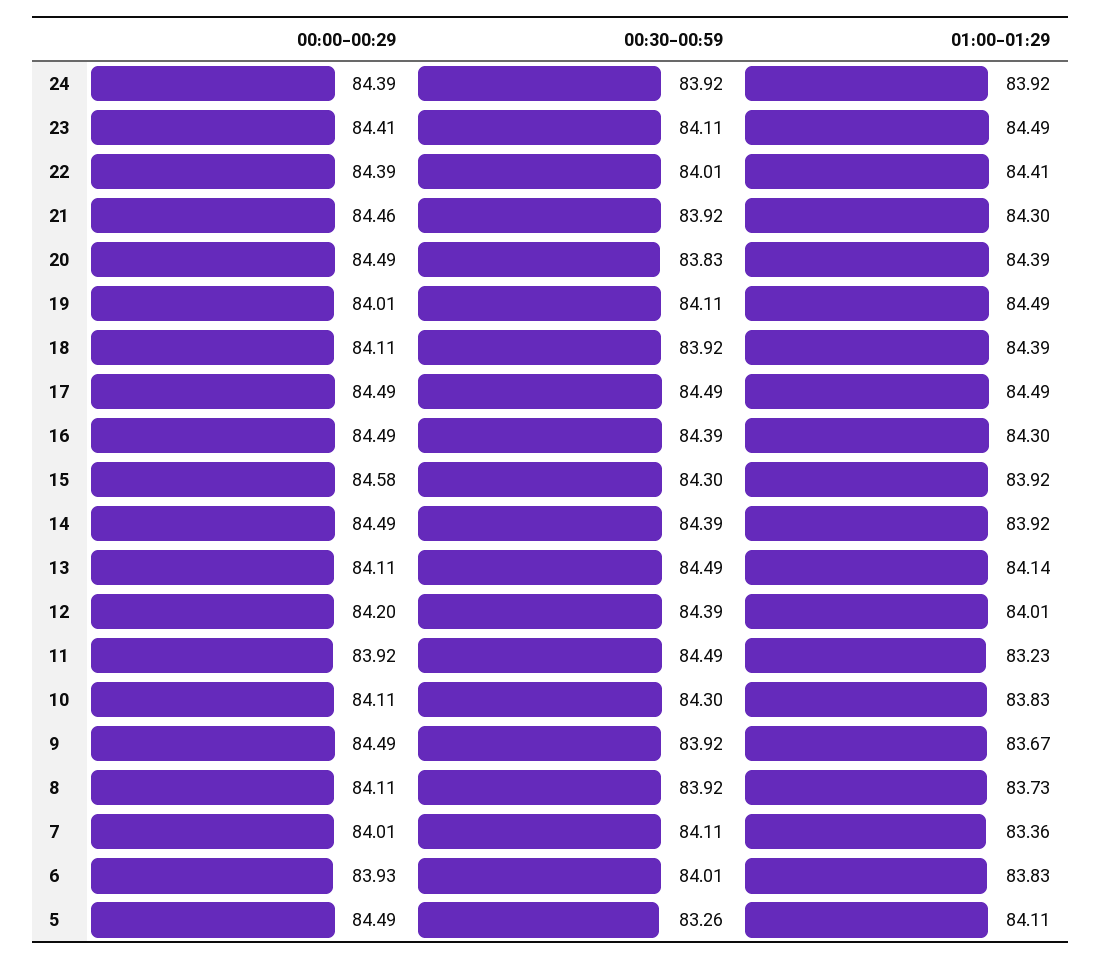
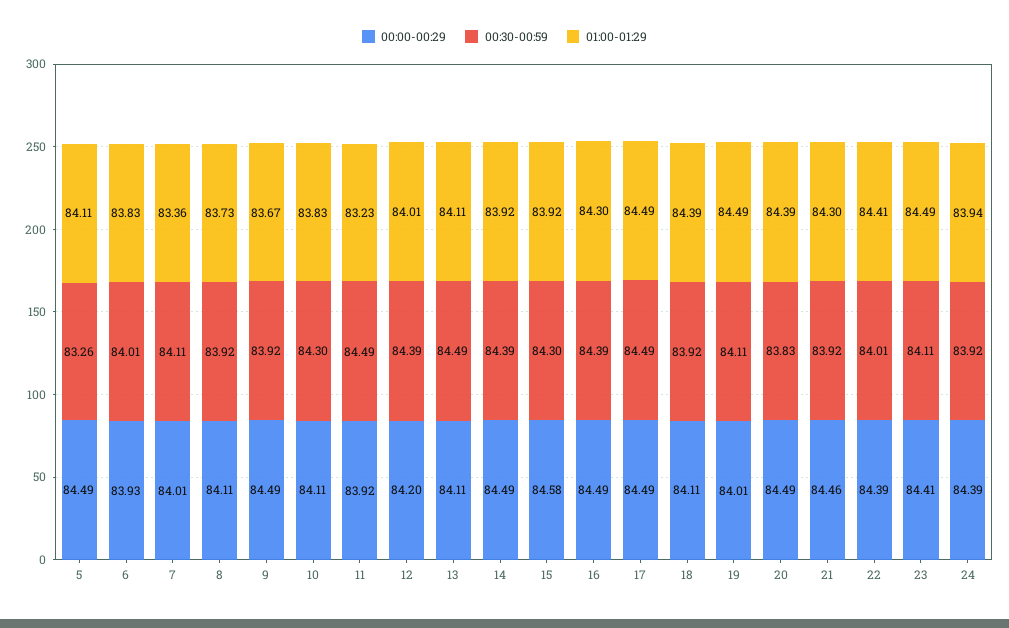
  {
    "00:00-00:29": {
      "24": 84.39,
      "23": 84.41,
      "22": 84.39,
      "21": 84.46,
      "20": 84.49,
      "19": 84.01,
      "18": 84.11,
      "17": 84.49,
      "16": 84.49,
      "15": 84.58,
      "14": 84.49,
      "13": 84.11,
      "12": 84.2,
      "11": 83.92,
      "10": 84.11,
      "9": 84.49,
      "8": 84.11,
      "7": 84.01,
      "6": 83.93,
      "5": 84.49
    },
    "00:30-00:59": {
      "24": 83.92,
      "23": 84.11,
      "22": 84.01,
      "21": 83.92,
      "20": 83.83,
      "19": 84.11,
      "18": 83.92,
      "17": 84.49,
      "16": 84.39,
      "15": 84.3,
      "14": 84.39,
      "13": 84.49,
      "12": 84.39,
      "11": 84.49,
      "10": 84.3,
      "9": 83.92,
      "8": 83.92,
      "7": 84.11,
      "6": 84.01,
      "5": 83.26
    },
    "01:00-01:29": {
-     "24": 83.92,
+     "24": 83.94,
      "23": 84.49,
      "22": 84.41,
      "21": 84.3,
      "20": 84.39,
      "19": 84.49,
      "18": 84.39,
      "17": 84.49,
      "16": 84.3,
      "15": 83.92,
      "14": 83.92,
-     "13": 84.14,
+     "13": 84.11,
      "12": 84.01,
      "11": 83.23,
      "10": 83.83,
      "9": 83.67,
      "8": 83.73,
      "7": 83.36,
      "6": 83.83,
      "5": 84.11
    }
  }

